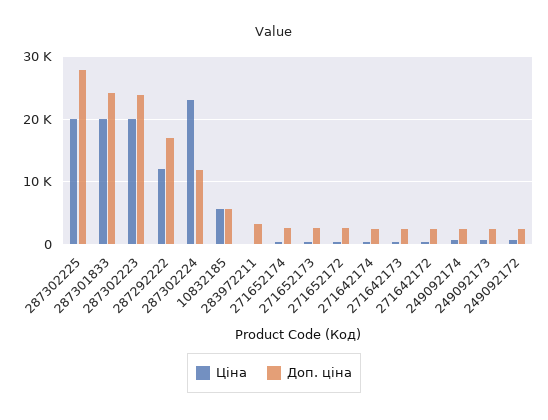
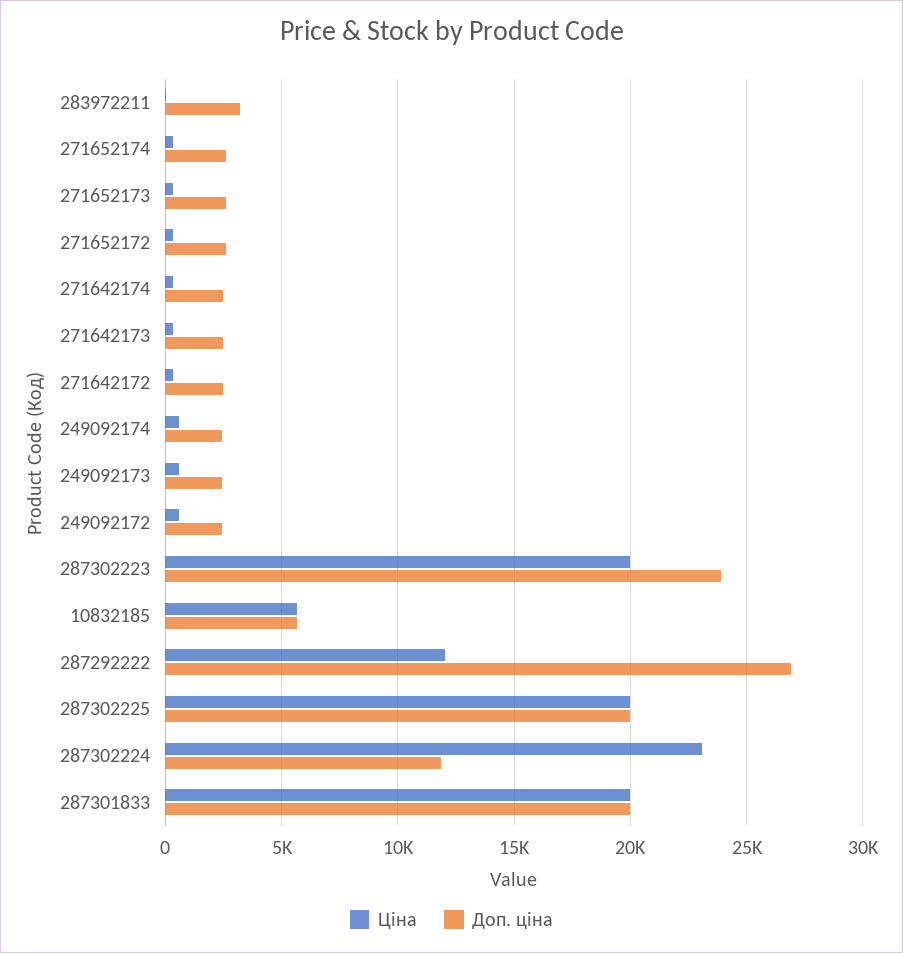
  {
    "Ціна": {
      "287302225": 20000,
      "287301833": 20000,
      "287302223": 20000,
      "287292222": 12000,
      "287302224": 23000,
      "10832185": 5500,
      "283972211": 0,
      "271652174": 500,
      "271652173": 500,
      "271652172": 500,
      "271642174": 500,
      "271642173": 500,
      "271642172": 500,
      "249092174": 500,
      "249092173": 500,
      "249092172": 500
    },
    "Доп. ціна": {
-     "287302225": 28000,
+     "287302225": 20000,
-     "287301833": 24000,
+     "287301833": 20000,
      "287302223": 24000,
-     "287292222": 17000,
+     "287292222": 27000,
      "287302224": 12000,
      "10832185": 5500,
      "283972211": 3000,
      "271652174": 2500,
      "271652173": 2500,
      "271652172": 2500,
      "271642174": 2500,
      "271642173": 2500,
      "271642172": 2500,
      "249092174": 2500,
      "249092173": 2500,
      "249092172": 2500
    }
  }

